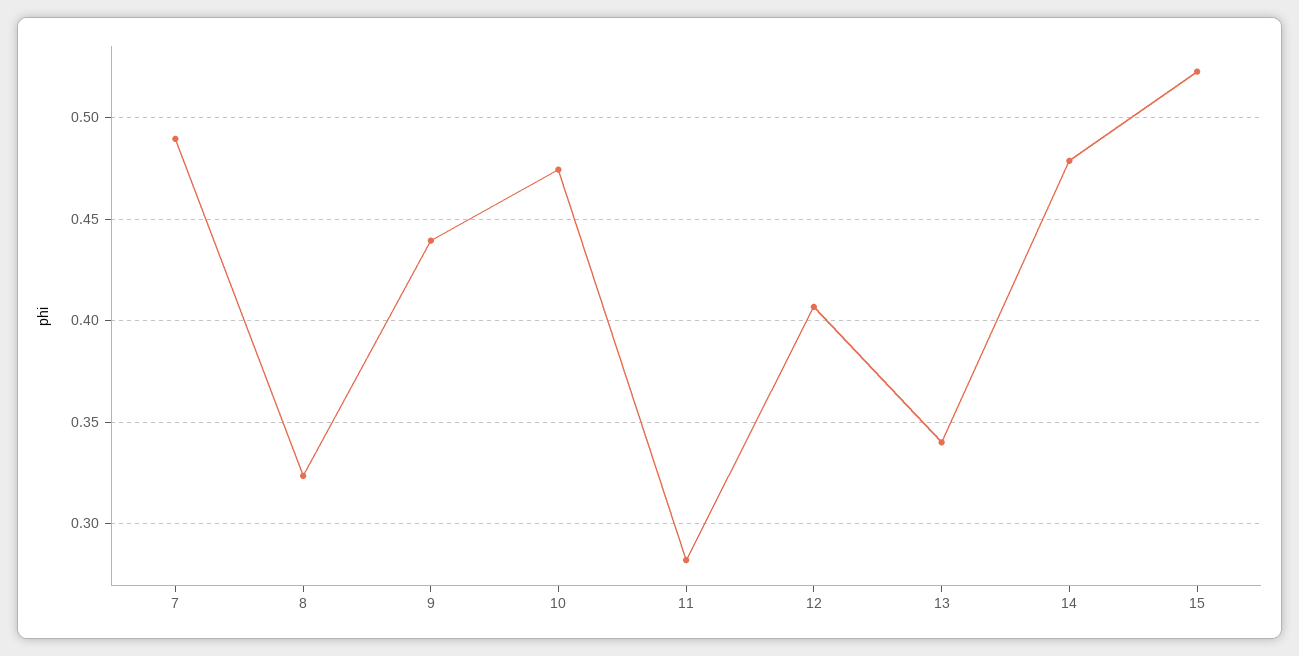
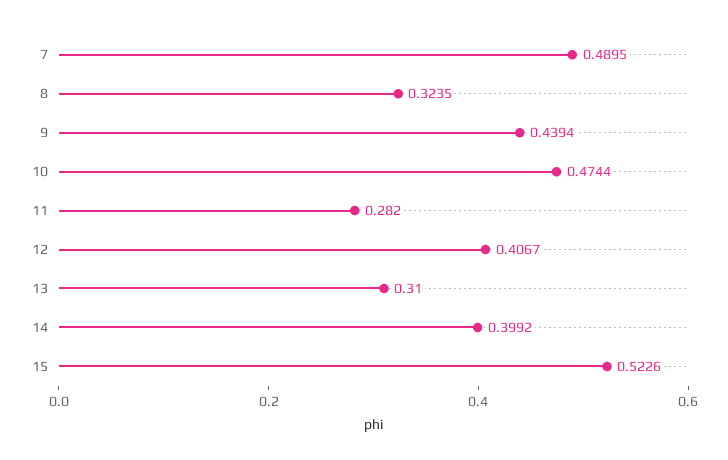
  {
    "7": 0.4895,
    "8": 0.3235,
    "9": 0.4394,
    "10": 0.4744,
    "11": 0.282,
    "12": 0.4067,
-   "13": 0.34,
+   "13": 0.31,
-   "14": 0.48,
+   "14": 0.3992,
    "15": 0.5226
  }

